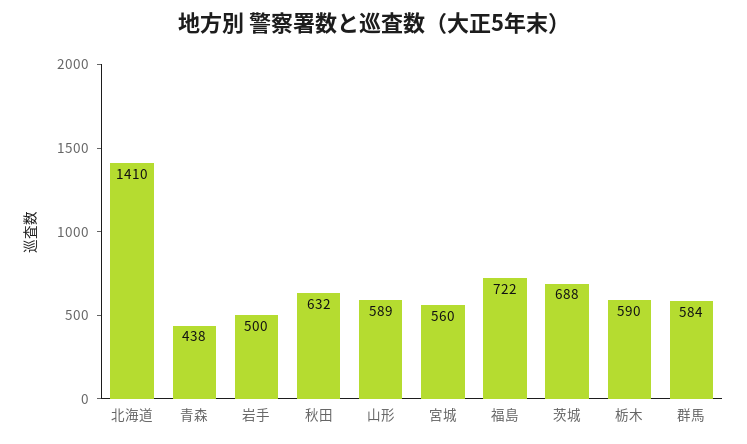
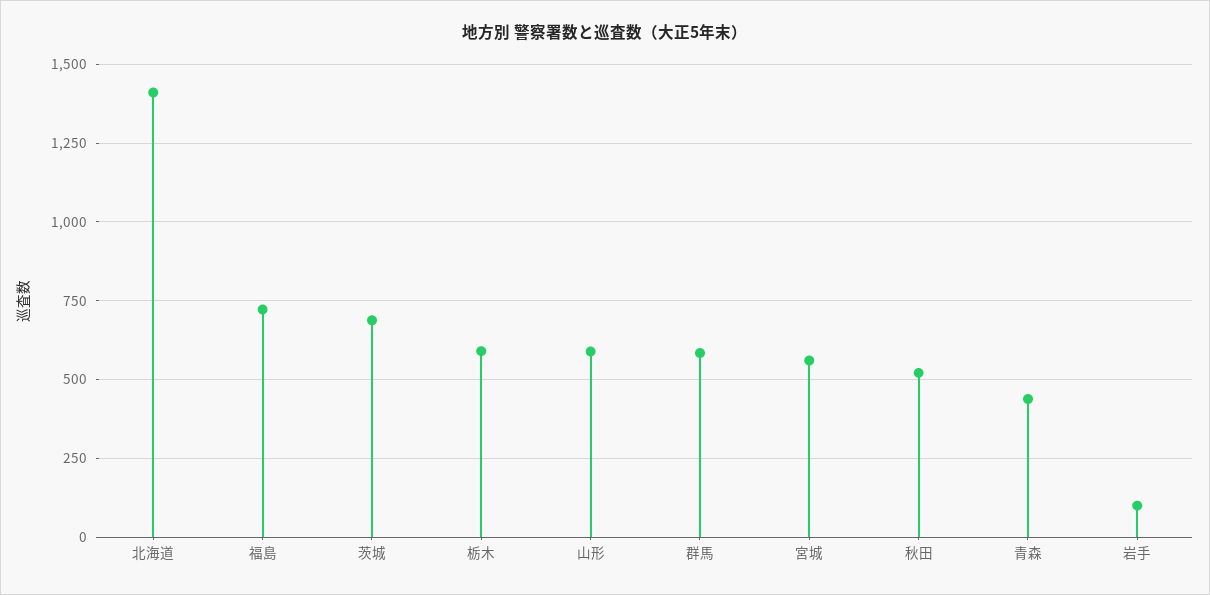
  {
    "北海道": 1410,
    "青森": 438,
-   "岩手": 500,
+   "岩手": 100,
-   "秋田": 632,
+   "秋田": 525,
    "山形": 589,
    "宮城": 560,
    "福島": 722,
    "茨城": 688,
    "栃木": 590,
    "群馬": 584
  }

